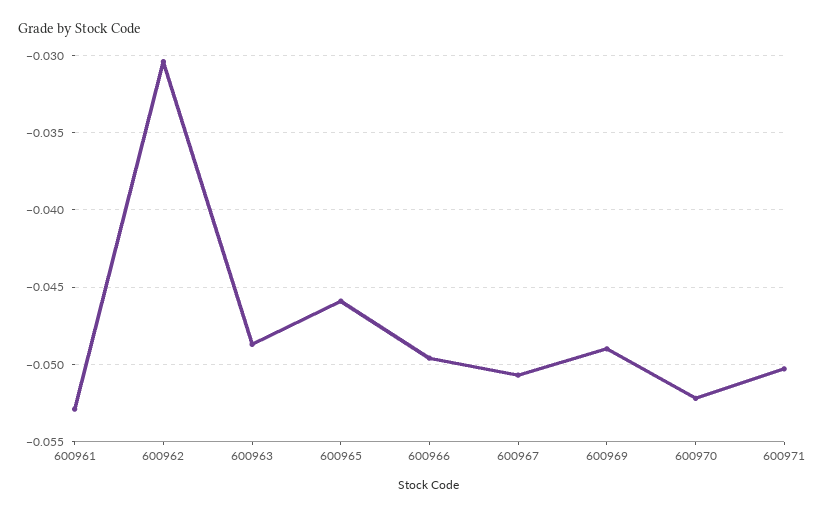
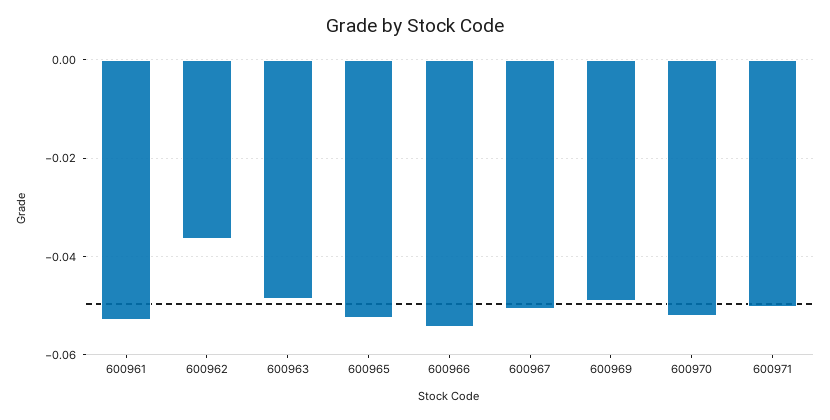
  {
    "600961": -0.053,
-   "600962": -0.0305,
+   "600962": -0.036,
    "600963": -0.0485,
-   "600965": -0.046,
+   "600965": -0.052,
-   "600966": -0.0495,
+   "600966": -0.054,
    "600967": -0.0505,
    "600969": -0.049,
    "600970": -0.052,
    "600971": -0.0505
  }

